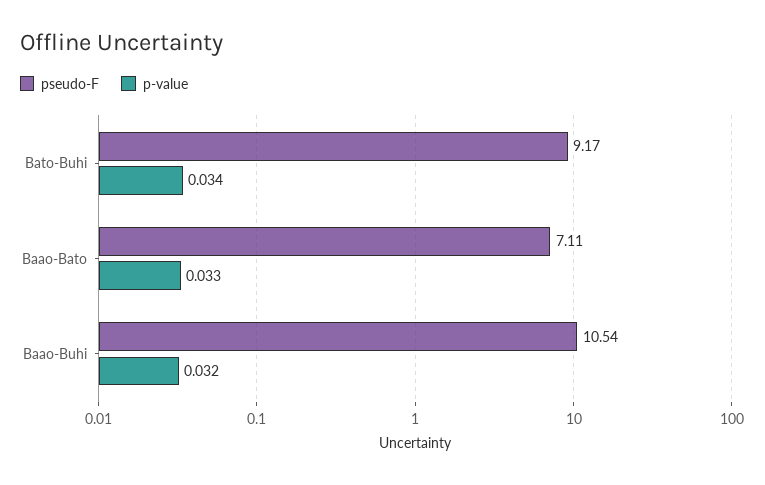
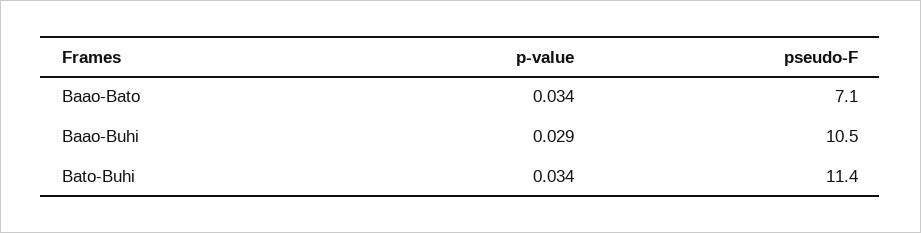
  {
    "pseudo-F": {
-     "Bato-Buhi": 9.17,
+     "Bato-Buhi": 11.4,
      "Baao-Bato": 7.11,
      "Baao-Buhi": 10.54
    },
    "p-value": {
      "Bato-Buhi": 0.034,
-     "Baao-Bato": 0.033,
+     "Baao-Bato": 0.034,
-     "Baao-Buhi": 0.032
+     "Baao-Buhi": 0.029
    }
  }

